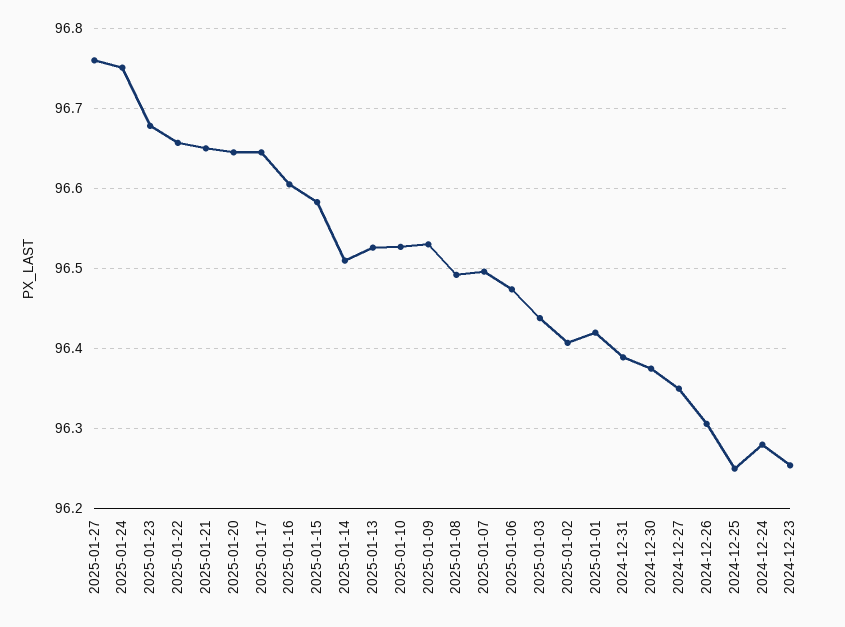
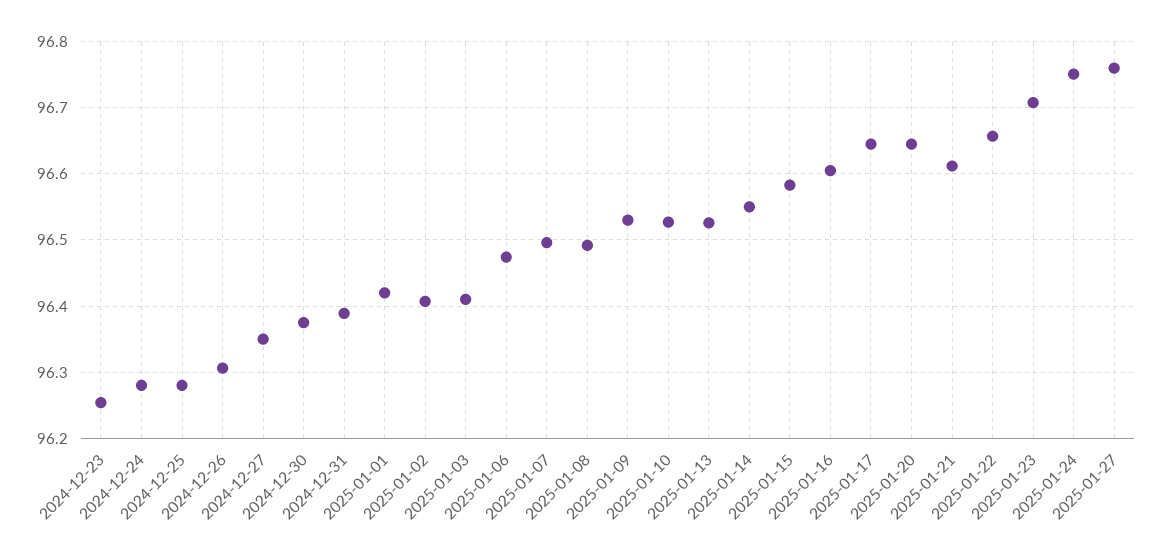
  {
    "2025-01-27": 96.76,
    "2025-01-24": 96.75,
-   "2025-01-23": 96.68,
+   "2025-01-23": 96.71,
    "2025-01-22": 96.66,
-   "2025-01-21": 96.65,
+   "2025-01-21": 96.61,
    "2025-01-20": 96.65,
    "2025-01-17": 96.65,
    "2025-01-16": 96.61,
    "2025-01-15": 96.58,
-   "2025-01-14": 96.51,
+   "2025-01-14": 96.55,
    "2025-01-13": 96.53,
    "2025-01-10": 96.53,
    "2025-01-09": 96.53,
    "2025-01-08": 96.49,
    "2025-01-07": 96.5,
    "2025-01-06": 96.47,
-   "2025-01-03": 96.44,
+   "2025-01-03": 96.41,
    "2025-01-02": 96.41,
    "2025-01-01": 96.42,
    "2024-12-31": 96.39,
    "2024-12-30": 96.38,
    "2024-12-27": 96.35,
    "2024-12-26": 96.31,
-   "2024-12-25": 96.25,
+   "2024-12-25": 96.28,
    "2024-12-24": 96.28,
    "2024-12-23": 96.25
  }

